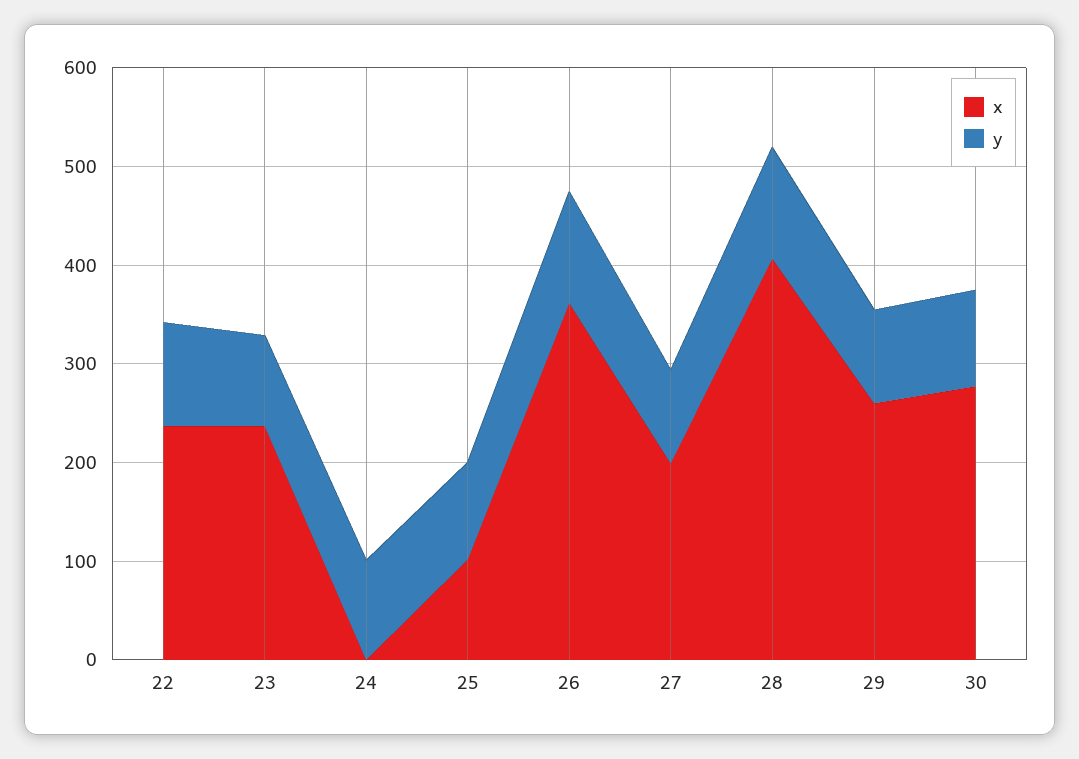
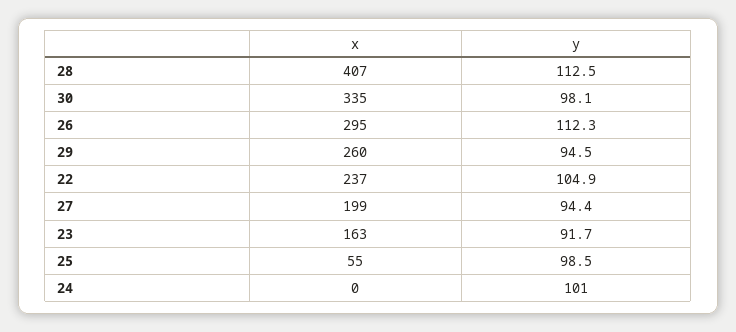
  {
    "x": {
      "22": 237,
-     "23": 240,
+     "23": 163,
      "24": 0,
-     "25": 100,
+     "25": 55,
-     "26": 360,
+     "26": 295,
      "27": 199,
      "28": 407,
      "29": 260,
-     "30": 280
+     "30": 335
    },
    "y": {
      "22": 104.9,
      "23": 91.7,
      "24": 101,
      "25": 98.5,
      "26": 112.3,
      "27": 94.4,
      "28": 112.5,
      "29": 94.5,
      "30": 98.1
    }
  }

